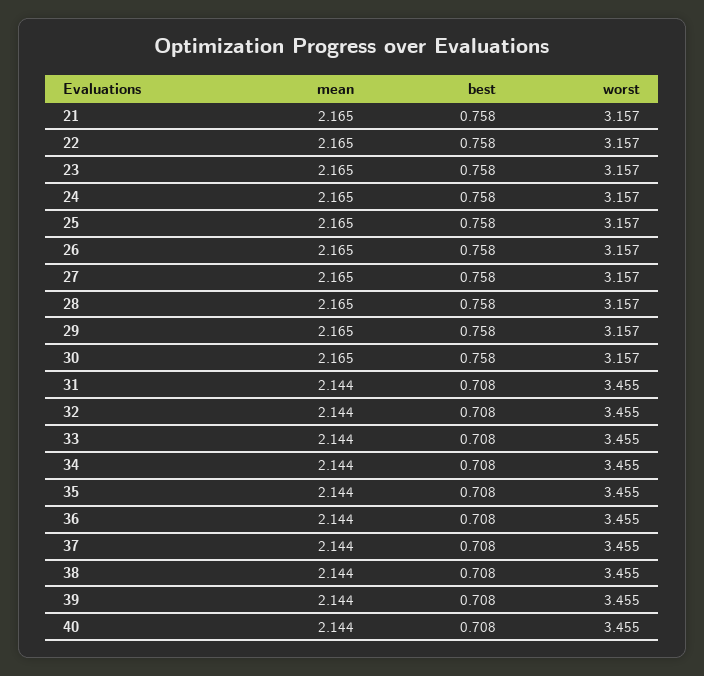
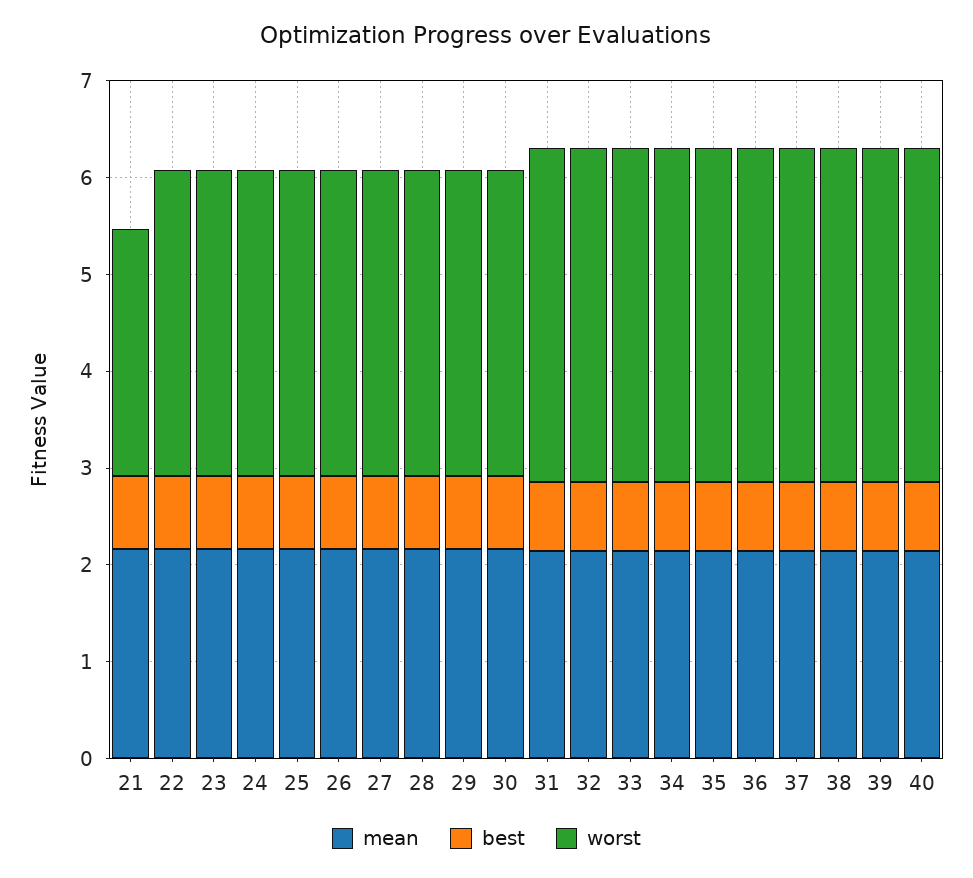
  {
    "mean": {
      "21": 2.165,
      "22": 2.165,
      "23": 2.165,
      "24": 2.165,
      "25": 2.165,
      "26": 2.165,
      "27": 2.165,
      "28": 2.165,
      "29": 2.165,
      "30": 2.165,
      "31": 2.144,
      "32": 2.144,
      "33": 2.144,
      "34": 2.144,
      "35": 2.144,
      "36": 2.144,
      "37": 2.144,
      "38": 2.144,
      "39": 2.144,
      "40": 2.144
    },
    "best": {
      "21": 0.758,
      "22": 0.758,
      "23": 0.758,
      "24": 0.758,
      "25": 0.758,
      "26": 0.758,
      "27": 0.758,
      "28": 0.758,
      "29": 0.758,
      "30": 0.758,
      "31": 0.708,
      "32": 0.708,
      "33": 0.708,
      "34": 0.708,
      "35": 0.708,
      "36": 0.708,
      "37": 0.708,
      "38": 0.708,
      "39": 0.708,
      "40": 0.708
    },
    "worst": {
-     "21": 3.157,
+     "21": 2.6,
      "22": 3.157,
      "23": 3.157,
      "24": 3.157,
      "25": 3.157,
      "26": 3.157,
      "27": 3.157,
      "28": 3.157,
      "29": 3.157,
      "30": 3.157,
      "31": 3.455,
      "32": 3.455,
      "33": 3.455,
      "34": 3.455,
      "35": 3.455,
      "36": 3.455,
      "37": 3.455,
      "38": 3.455,
      "39": 3.455,
      "40": 3.455
    }
  }

